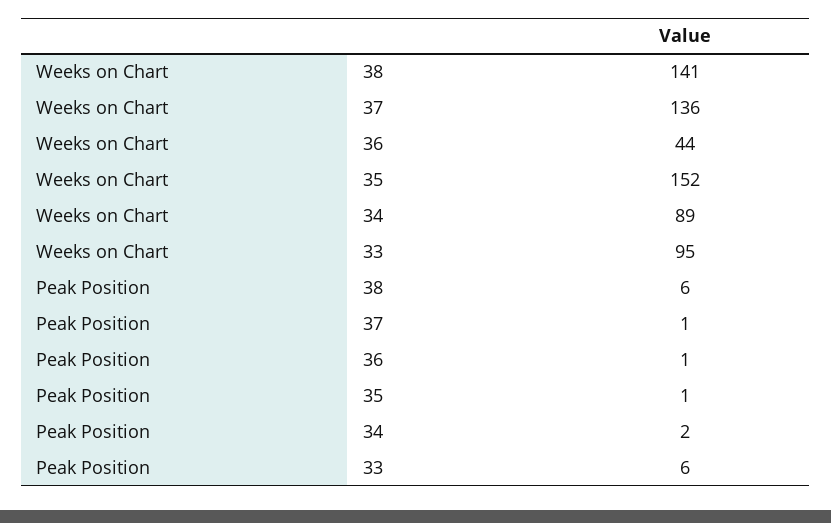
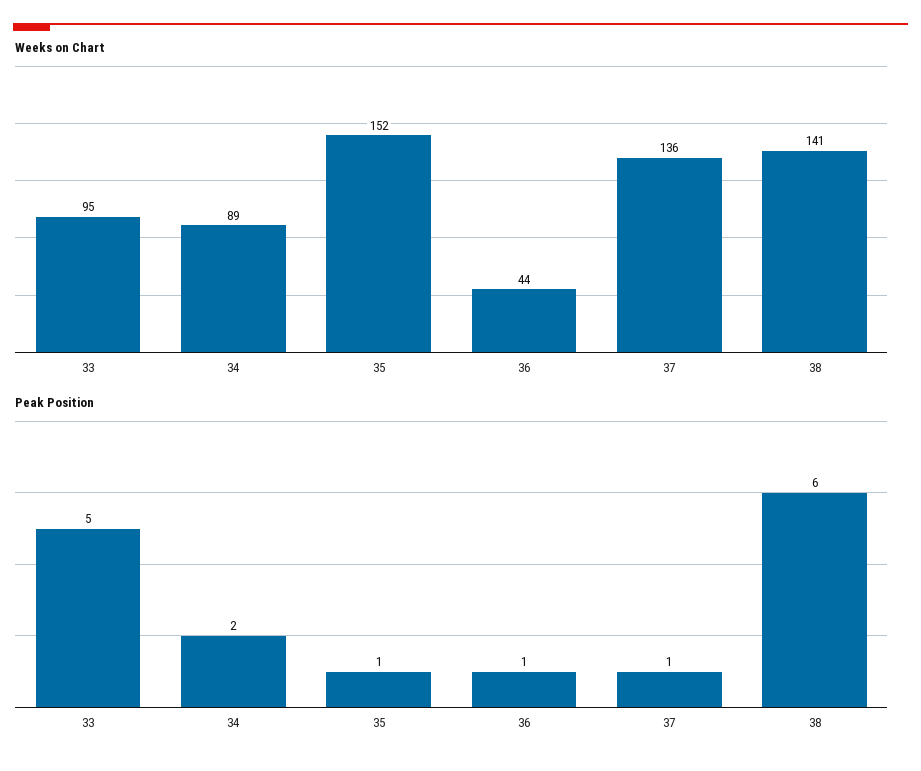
  {
    "Weeks on Chart": {
      "38": 141,
      "37": 136,
      "36": 44,
      "35": 152,
      "34": 89,
      "33": 95
    },
    "Peak Position": {
      "38": 6,
      "37": 1,
      "36": 1,
      "35": 1,
      "34": 2,
-     "33": 6
+     "33": 5
    }
  }

